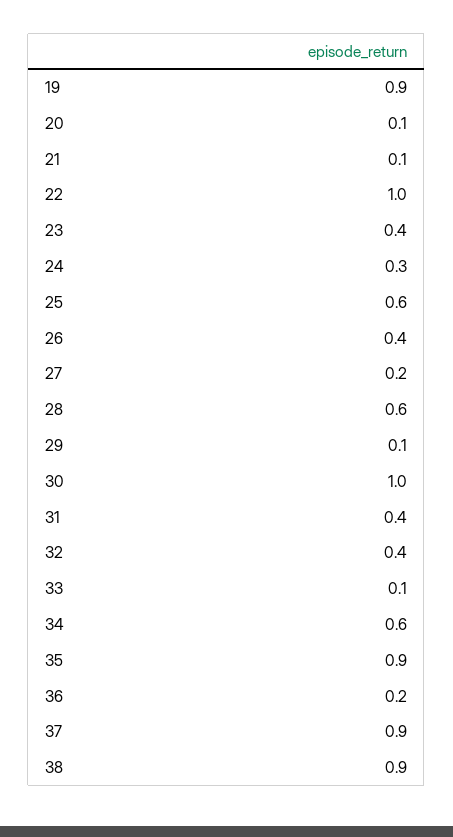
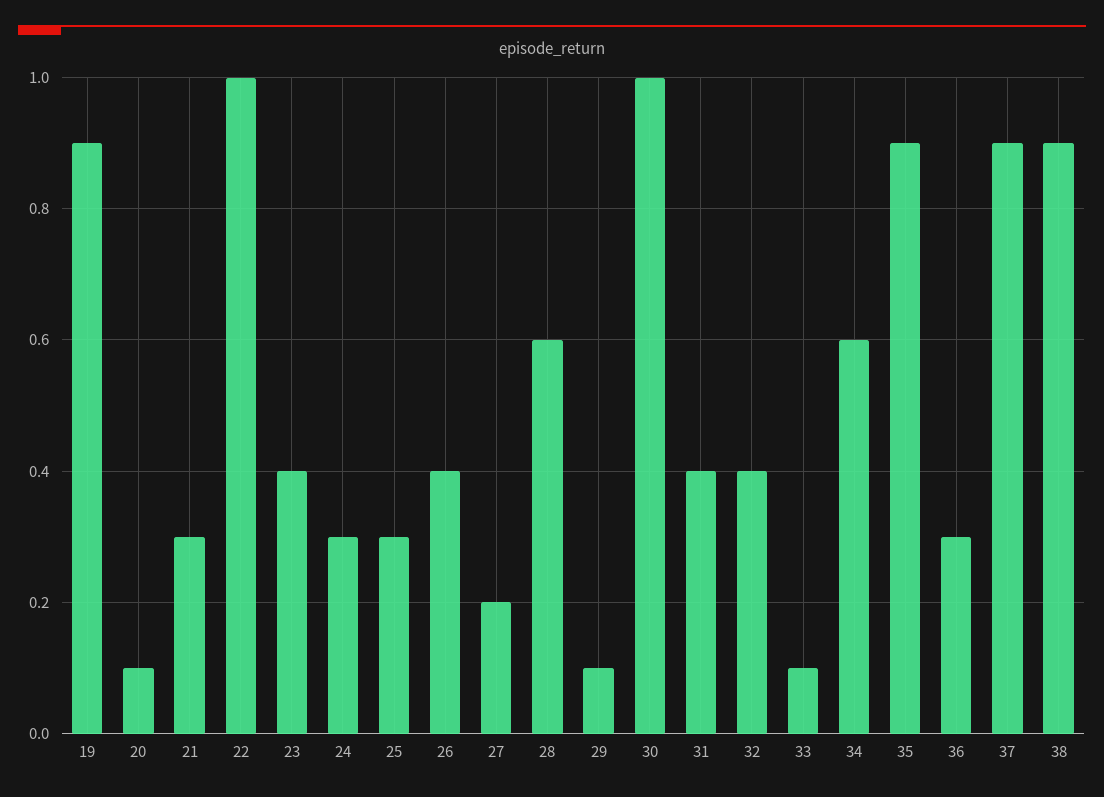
  {
    "19": 0.9,
    "20": 0.1,
-   "21": 0.1,
+   "21": 0.3,
    "22": 1,
    "23": 0.4,
    "24": 0.3,
-   "25": 0.6,
+   "25": 0.3,
    "26": 0.4,
    "27": 0.2,
    "28": 0.6,
    "29": 0.1,
    "30": 1,
    "31": 0.4,
    "32": 0.4,
    "33": 0.1,
    "34": 0.6,
    "35": 0.9,
-   "36": 0.2,
+   "36": 0.3,
    "37": 0.9,
    "38": 0.9
  }

